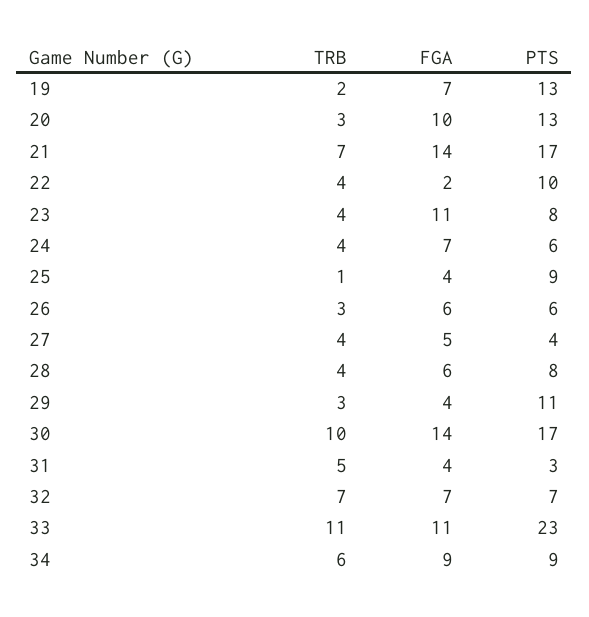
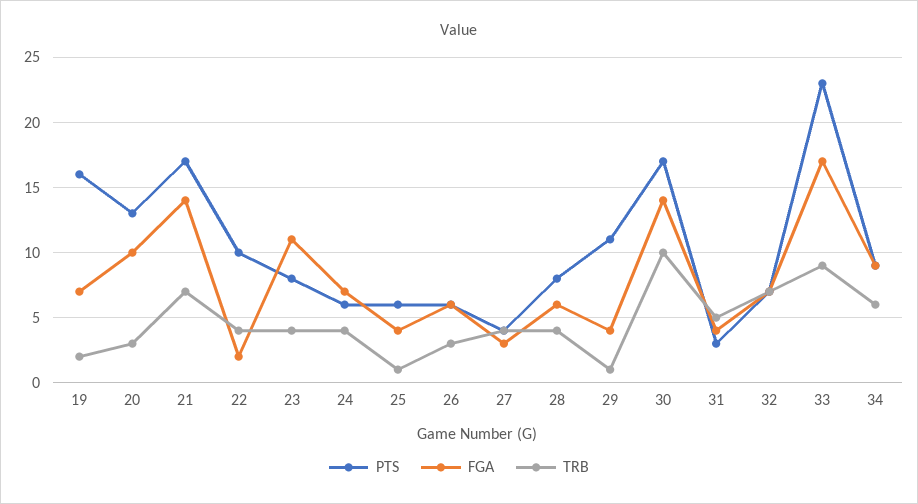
  {
    "TRB": {
      "19": 2,
      "20": 3,
      "21": 7,
      "22": 4,
      "23": 4,
      "24": 4,
      "25": 1,
      "26": 3,
      "27": 4,
      "28": 4,
-     "29": 3,
+     "29": 1,
      "30": 10,
      "31": 5,
      "32": 7,
-     "33": 11,
+     "33": 9,
      "34": 6
    },
    "FGA": {
      "19": 7,
      "20": 10,
      "21": 14,
      "22": 2,
      "23": 11,
      "24": 7,
      "25": 4,
      "26": 6,
-     "27": 5,
+     "27": 3,
      "28": 6,
      "29": 4,
      "30": 14,
      "31": 4,
      "32": 7,
-     "33": 11,
+     "33": 17,
      "34": 9
    },
    "PTS": {
-     "19": 13,
+     "19": 16,
      "20": 13,
      "21": 17,
      "22": 10,
      "23": 8,
      "24": 6,
-     "25": 9,
+     "25": 6,
      "26": 6,
      "27": 4,
      "28": 8,
      "29": 11,
      "30": 17,
      "31": 3,
      "32": 7,
      "33": 23,
      "34": 9
    }
  }

